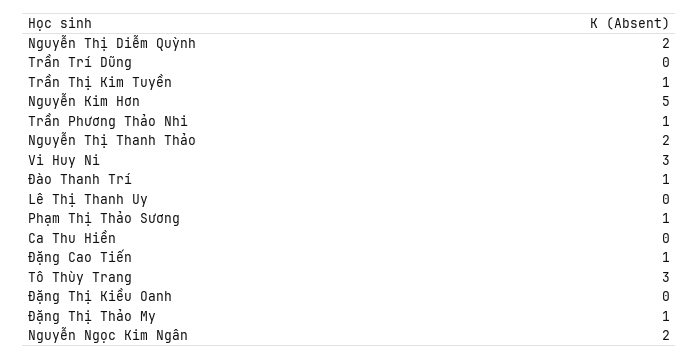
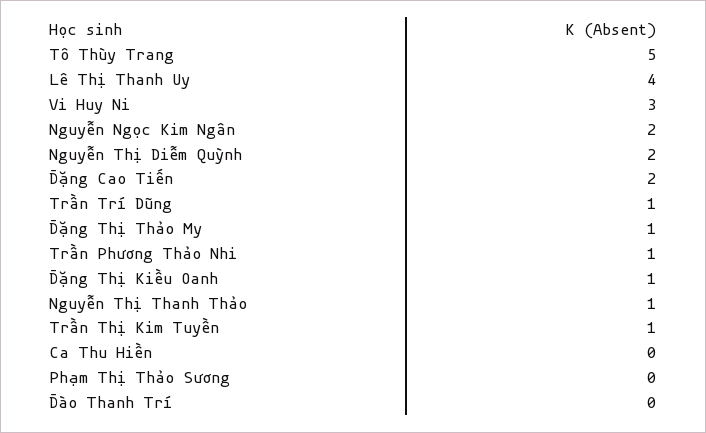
  {
    "Nguyễn Thị Diễm Quỳnh": 2,
-   "Trần Trí Dũng": 0,
+   "Trần Trí Dũng": 1,
    "Trần Thị Kim Tuyền": 1,
-   "Nguyễn Kim Hơn": 5,
    "Trần Phương Thảo Nhi": 1,
-   "Nguyễn Thị Thanh Thảo": 2,
+   "Nguyễn Thị Thanh Thảo": 1,
    "Vi Huy Ni": 3,
-   "Đào Thanh Trí": 1,
+   "Đào Thanh Trí": 0,
-   "Lê Thị Thanh Uy": 0,
+   "Lê Thị Thanh Uy": 4,
-   "Phạm Thị Thảo Sương": 1,
+   "Phạm Thị Thảo Sương": 0,
    "Ca Thu Hiền": 0,
-   "Đặng Cao Tiến": 1,
+   "Đặng Cao Tiến": 2,
-   "Tô Thùy Trang": 3,
+   "Tô Thùy Trang": 5,
-   "Đặng Thị Kiều Oanh": 0,
+   "Đặng Thị Kiều Oanh": 1,
    "Đặng Thị Thảo My": 1,
    "Nguyễn Ngọc Kim Ngân": 2
  }

